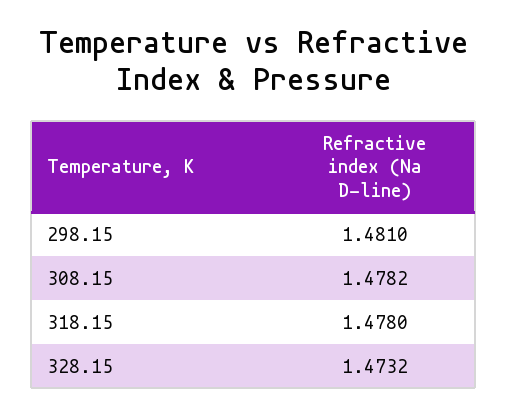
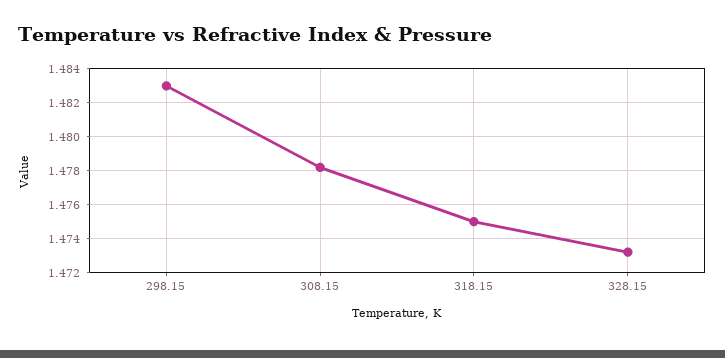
  {
-   "298.15": 1.481,
+   "298.15": 1.483,
    "308.15": 1.4782,
-   "318.15": 1.478,
+   "318.15": 1.475,
    "328.15": 1.4732
  }

